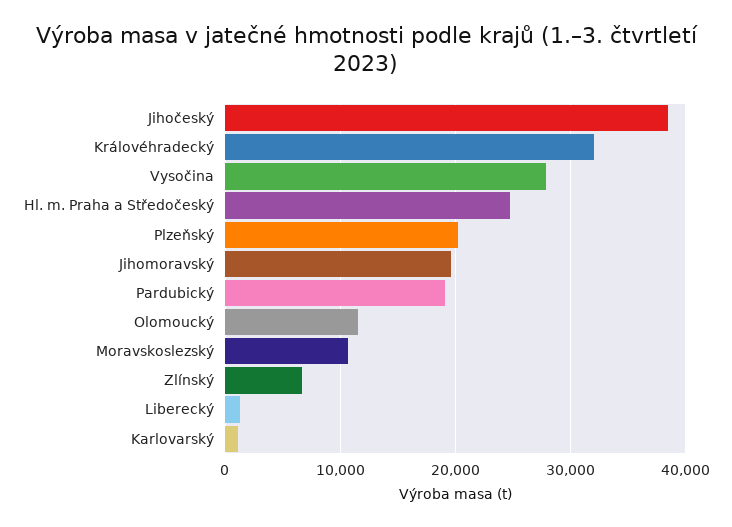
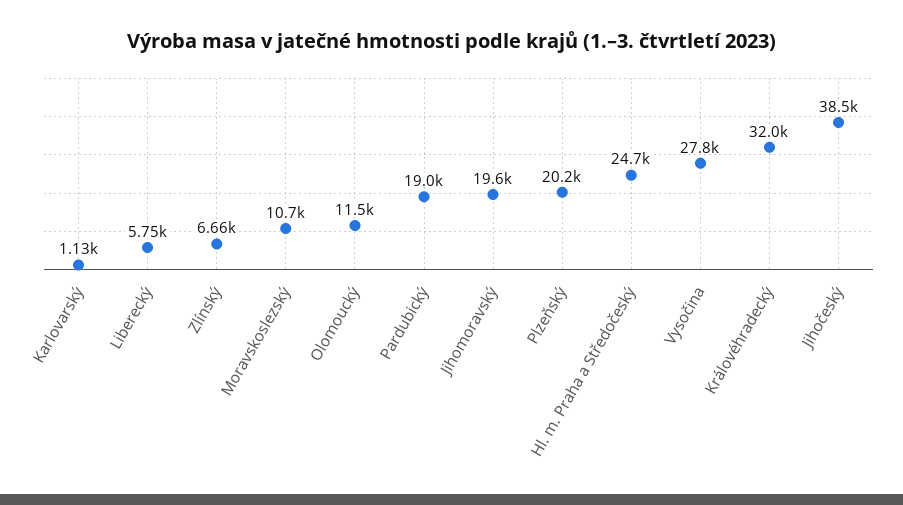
  {
    "Jihočeský": 38500,
    "Královéhradecký": 32000,
    "Vysočina": 27800,
    "Hl. m. Praha a Středočeský": 24700,
    "Plzeňský": 20200,
    "Jihomoravský": 19600,
    "Pardubický": 19000,
    "Olomoucký": 11500,
    "Moravskoslezský": 10700,
    "Zlínský": 6660,
-   "Liberecký": 1000,
+   "Liberecký": 5750,
    "Karlovarský": 1130
  }

